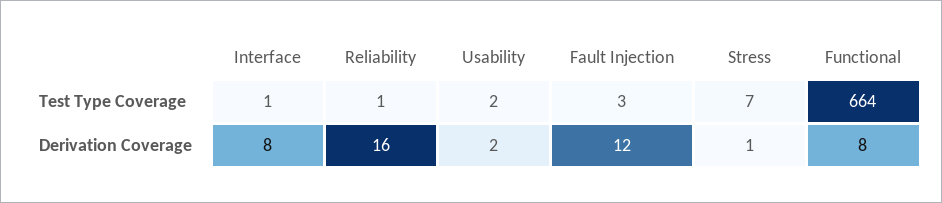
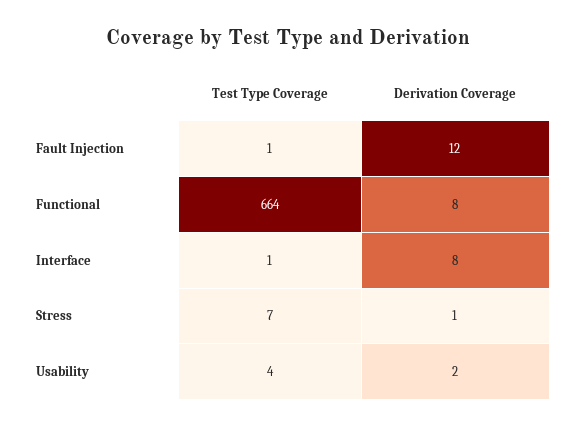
  {
    "Interface": {
      "Test Type Coverage": 1,
      "Derivation Coverage": 8
    },
-   "Reliability": {
-     "Test Type Coverage": 1,
-     "Derivation Coverage": 16
-   },
    "Usability": {
-     "Test Type Coverage": 2,
+     "Test Type Coverage": 4,
      "Derivation Coverage": 2
    },
    "Fault Injection": {
-     "Test Type Coverage": 3,
+     "Test Type Coverage": 1,
      "Derivation Coverage": 12
    },
    "Stress": {
      "Test Type Coverage": 7,
      "Derivation Coverage": 1
    },
    "Functional": {
      "Test Type Coverage": 664,
      "Derivation Coverage": 8
    }
  }

